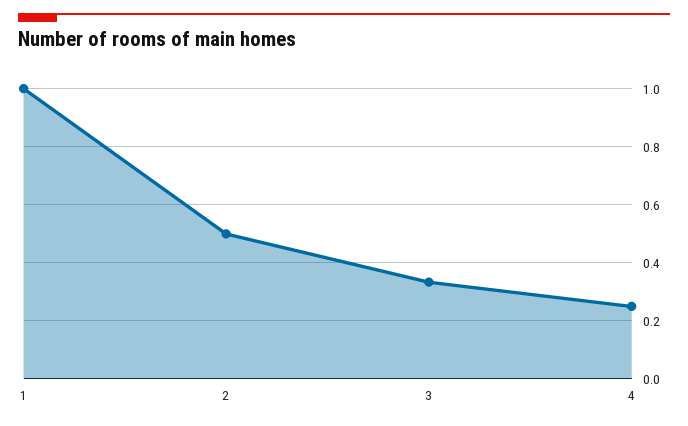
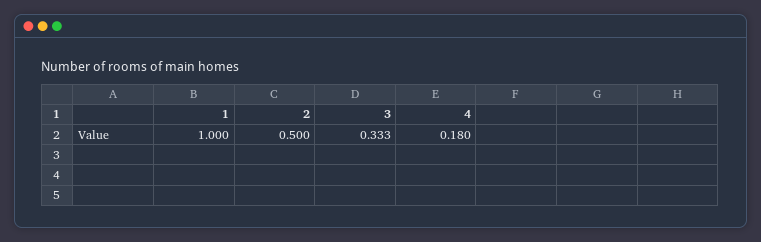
  {
    "1": 1,
    "2": 0.5,
    "3": 0.333,
-   "4": 0.25
+   "4": 0.18
  }

